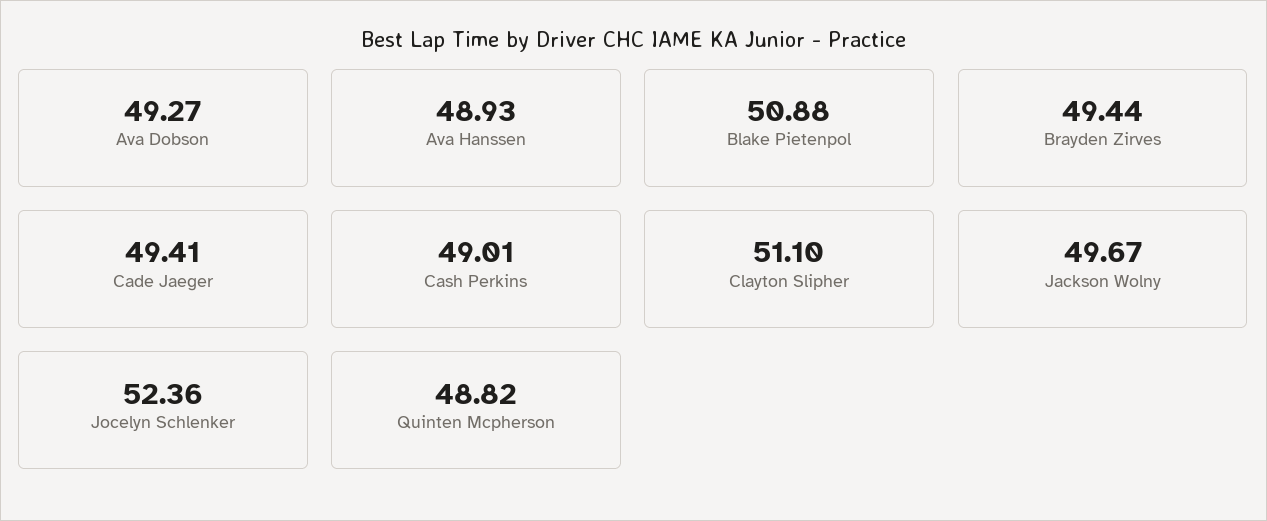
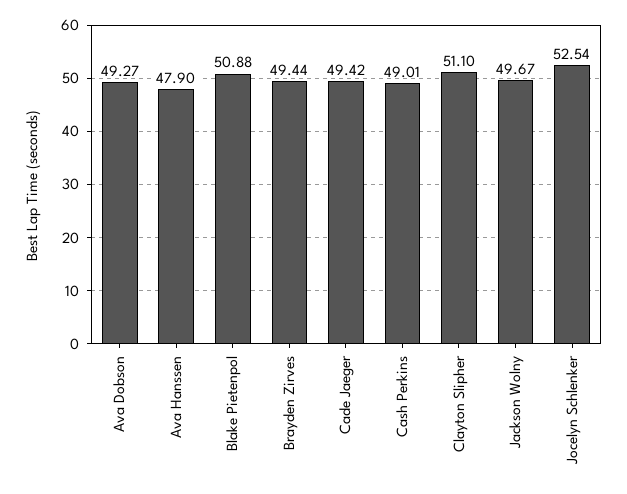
  {
    "Ava Dobson": 49.27,
-   "Ava Hanssen": 48.93,
+   "Ava Hanssen": 47.9,
    "Blake Pietenpol": 50.88,
    "Brayden Zirves": 49.44,
-   "Cade Jaeger": 49.41,
+   "Cade Jaeger": 49.42,
    "Cash Perkins": 49.01,
    "Clayton Slipher": 51.1,
    "Jackson Wolny": 49.67,
-   "Jocelyn Schlenker": 52.36,
+   "Jocelyn Schlenker": 52.54
-   "Quinten Mcpherson": 48.82
  }

